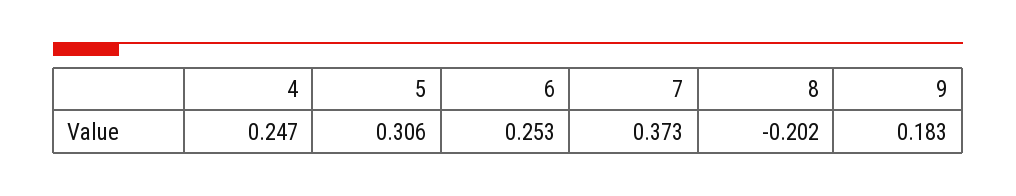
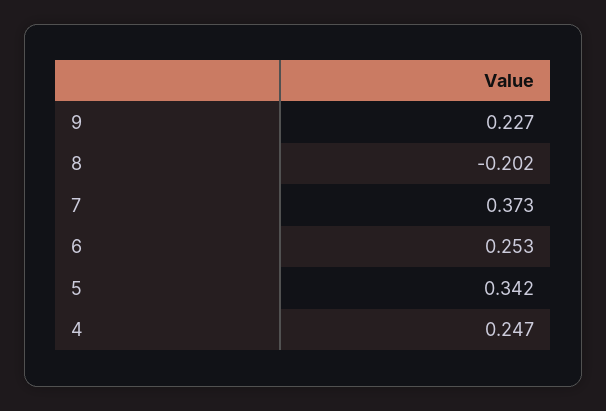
  {
    "4": 0.247,
-   "5": 0.306,
+   "5": 0.342,
    "6": 0.253,
    "7": 0.373,
    "8": -0.202,
-   "9": 0.183
+   "9": 0.227
  }

